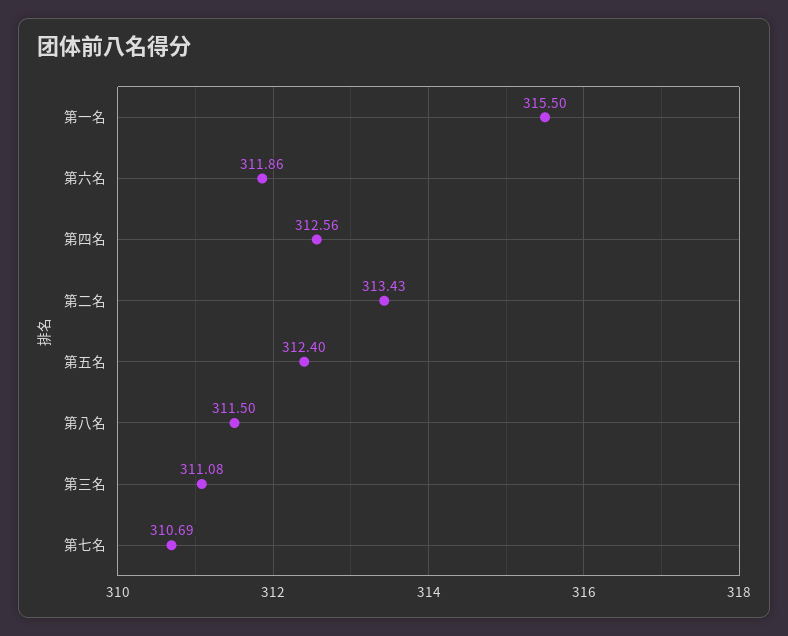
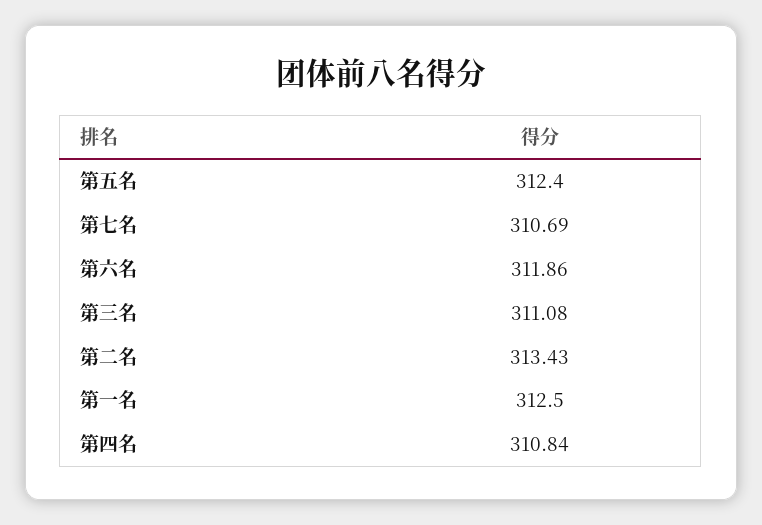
  {
-   "第一名": 315.5,
+   "第一名": 312.5,
    "第六名": 311.86,
-   "第四名": 312.56,
+   "第四名": 310.84,
    "第二名": 313.43,
    "第五名": 312.4,
-   "第八名": 311.5,
    "第三名": 311.08,
    "第七名": 310.69
  }

